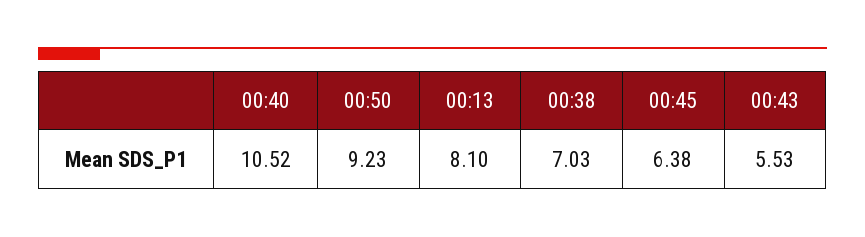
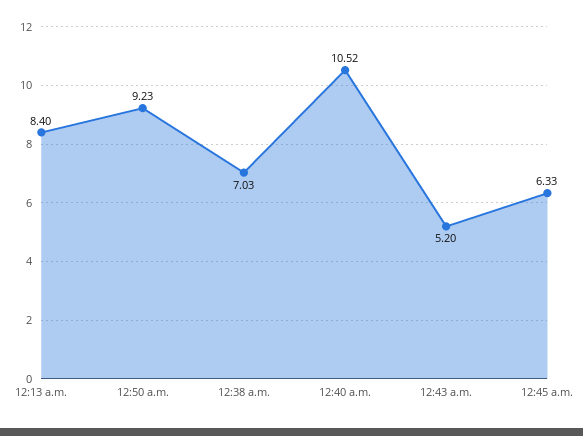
  {
    "00:40": 10.52,
    "00:50": 9.23,
-   "00:13": 8.1,
+   "00:13": 8.4,
    "00:38": 7.03,
-   "00:45": 6.38,
+   "00:45": 6.33,
-   "00:43": 5.53
+   "00:43": 5.2
  }

